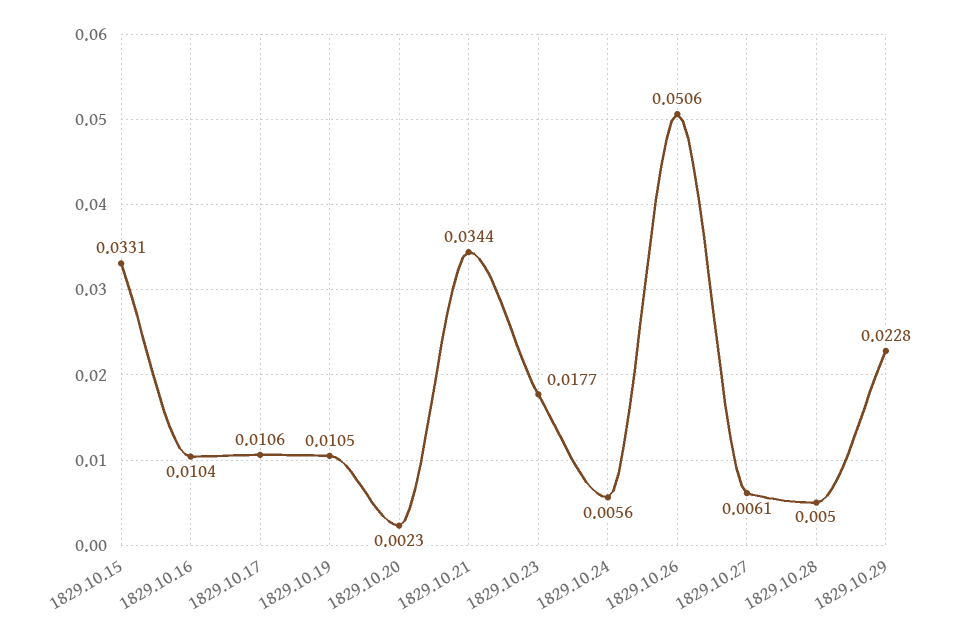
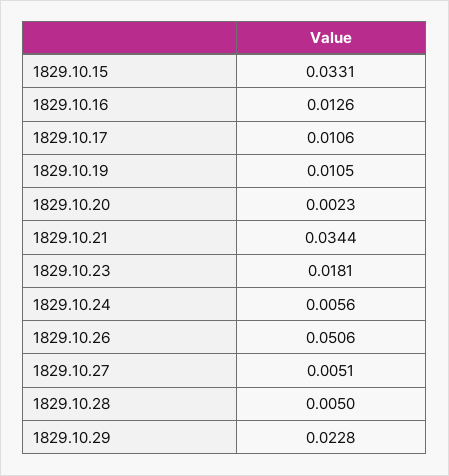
  {
    "1829.10.15": 0.0331,
-   "1829.10.16": 0.0104,
+   "1829.10.16": 0.0126,
    "1829.10.17": 0.0106,
    "1829.10.19": 0.0105,
    "1829.10.20": 0.0023,
    "1829.10.21": 0.0344,
-   "1829.10.23": 0.0177,
+   "1829.10.23": 0.0181,
    "1829.10.24": 0.0056,
    "1829.10.26": 0.0506,
-   "1829.10.27": 0.0061,
+   "1829.10.27": 0.0051,
    "1829.10.28": 0.005,
    "1829.10.29": 0.0228
  }

